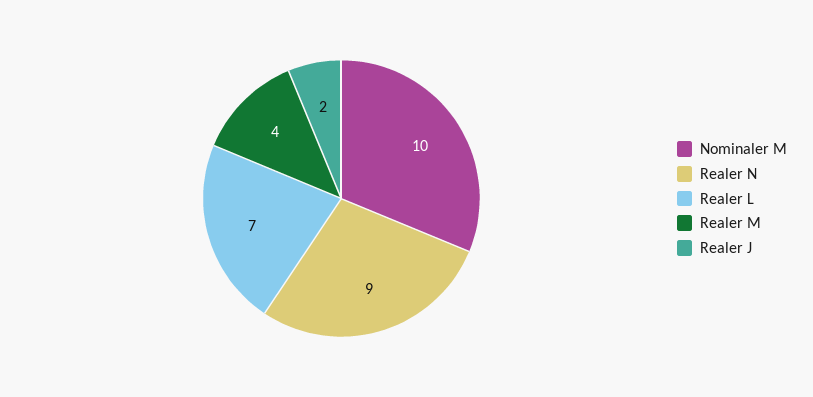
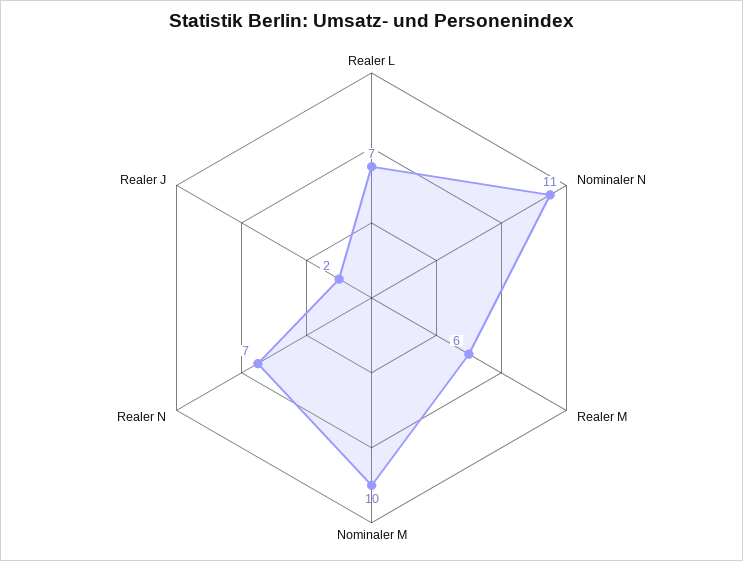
  {
    "Nominaler M": 10,
-   "Realer N": 9,
+   "Realer N": 7,
    "Realer L": 7,
-   "Realer M": 4,
+   "Realer M": 6,
-   "Realer J": 2
+   "Realer J": 2,
+   "Nominaler N": 11
  }

